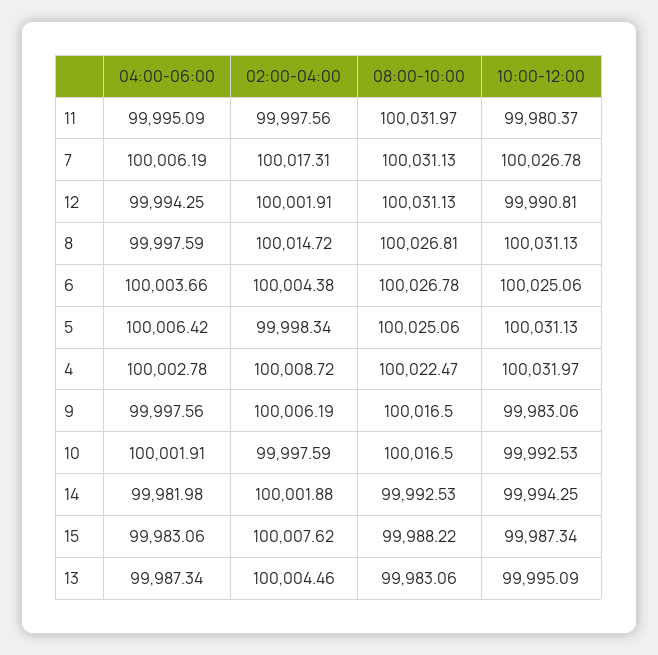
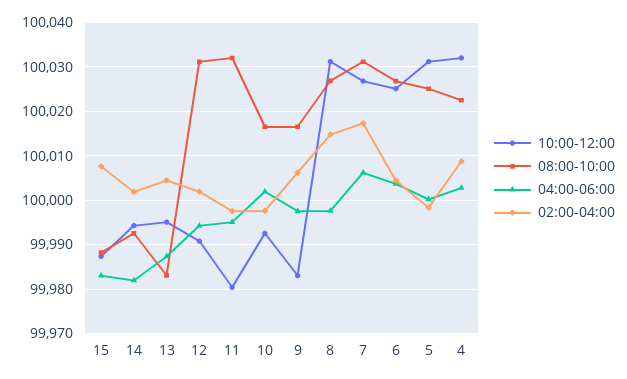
  {
    "04:00-06:00": {
      "11": 99995.09,
      "7": 100006.19,
      "12": 99994.25,
      "8": 99997.59,
      "6": 100003.66,
-     "5": 100006.42,
+     "5": 100000,
      "4": 100002.78,
      "9": 99997.56,
      "10": 100001.91,
      "14": 99981.98,
      "15": 99983.06,
      "13": 99987.34
    },
    "02:00-04:00": {
      "11": 99997.56,
      "7": 100017.31,
      "12": 100001.91,
      "8": 100014.72,
      "6": 100004.38,
      "5": 99998.34,
      "4": 100008.72,
      "9": 100006.19,
      "10": 99997.59,
      "14": 100001.88,
      "15": 100007.62,
      "13": 100004.46
    },
    "08:00-10:00": {
      "11": 100031.97,
      "7": 100031.13,
      "12": 100031.13,
      "8": 100026.81,
      "6": 100026.78,
      "5": 100025.06,
      "4": 100022.47,
      "9": 100016.5,
      "10": 100016.5,
      "14": 99992.53,
      "15": 99988.22,
      "13": 99983.06
    },
    "10:00-12:00": {
      "11": 99980.37,
      "7": 100026.78,
      "12": 99990.81,
      "8": 100031.13,
      "6": 100025.06,
      "5": 100031.13,
      "4": 100031.97,
      "9": 99983.06,
      "10": 99992.53,
      "14": 99994.25,
      "15": 99987.34,
      "13": 99995.09
    }
  }

